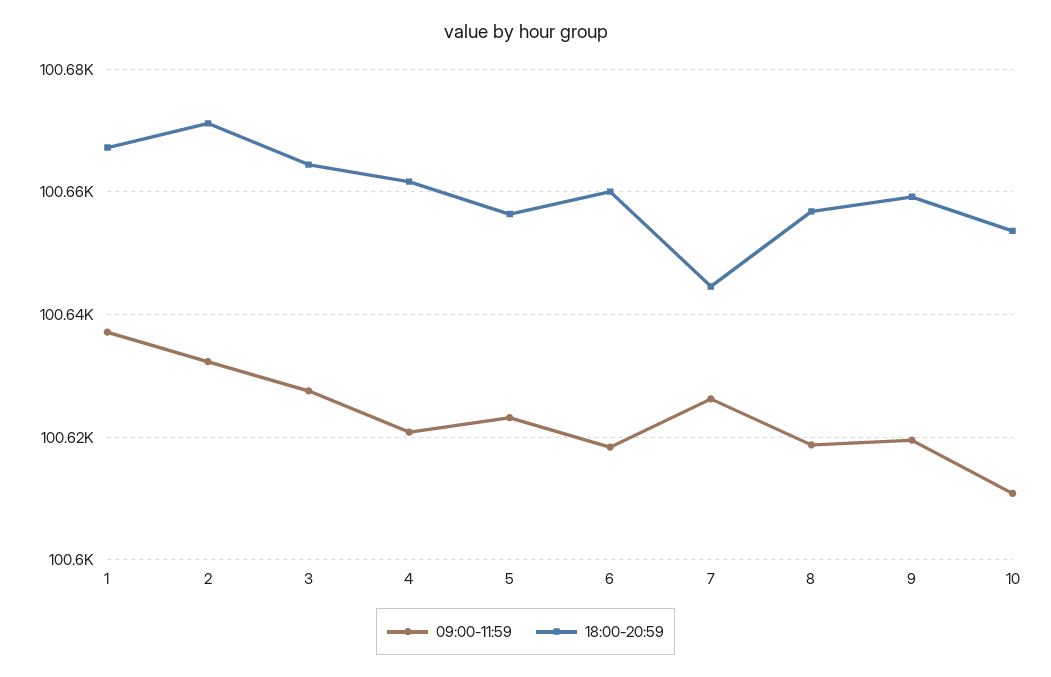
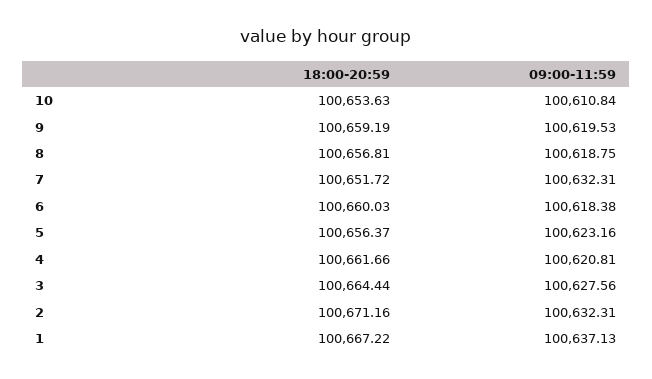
  {
    "09:00-11:59": {
      "1": 100637.13,
      "2": 100632.31,
      "3": 100627.56,
      "4": 100620.81,
      "5": 100623.16,
      "6": 100618.38,
-     "7": 100626,
+     "7": 100632.31,
      "8": 100618.75,
      "9": 100619.53,
      "10": 100610.84
    },
    "18:00-20:59": {
      "1": 100667.22,
      "2": 100671.16,
      "3": 100664.44,
      "4": 100661.66,
      "5": 100656.37,
      "6": 100660.03,
-     "7": 100644,
+     "7": 100651.72,
      "8": 100656.81,
      "9": 100659.19,
      "10": 100653.63
    }
  }

